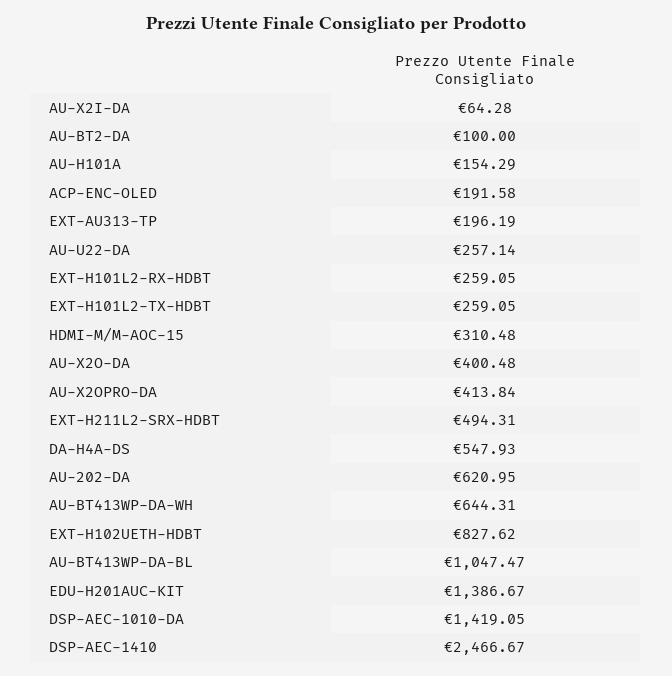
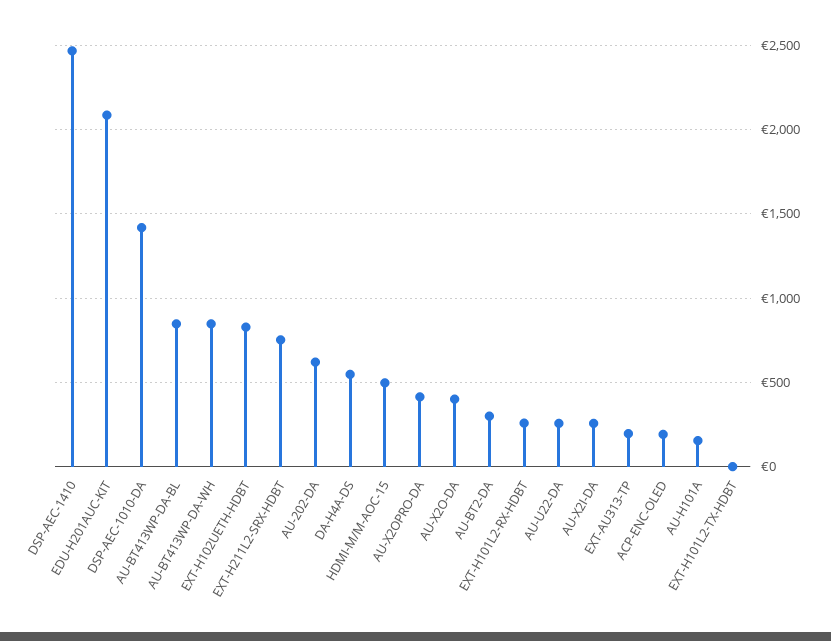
  {
-   "AU-X2I-DA": 64.28,
+   "AU-X2I-DA": 250,
-   "AU-BT2-DA": 100,
+   "AU-BT2-DA": 300,
    "AU-H101A": 154.29,
    "ACP-ENC-OLED": 191.58,
    "EXT-AU313-TP": 196.19,
    "AU-U22-DA": 257.14,
    "EXT-H101L2-RX-HDBT": 259.05,
-   "EXT-H101L2-TX-HDBT": 259.05,
+   "EXT-H101L2-TX-HDBT": 0,
-   "HDMI-M/M-AOC-15": 310.48,
+   "HDMI-M/M-AOC-15": 500,
    "AU-X2O-DA": 400.48,
    "AU-X2OPRO-DA": 413.84,
-   "EXT-H211L2-SRX-HDBT": 494.31,
+   "EXT-H211L2-SRX-HDBT": 750,
    "DA-H4A-DS": 547.93,
    "AU-202-DA": 620.95,
-   "AU-BT413WP-DA-WH": 644.31,
+   "AU-BT413WP-DA-WH": 850,
    "EXT-H102UETH-HDBT": 827.62,
-   "AU-BT413WP-DA-BL": 1047.47,
+   "AU-BT413WP-DA-BL": 850,
-   "EDU-H201AUC-KIT": 1386.67,
+   "EDU-H201AUC-KIT": 2100,
    "DSP-AEC-1010-DA": 1419.05,
    "DSP-AEC-1410": 2466.67
  }

